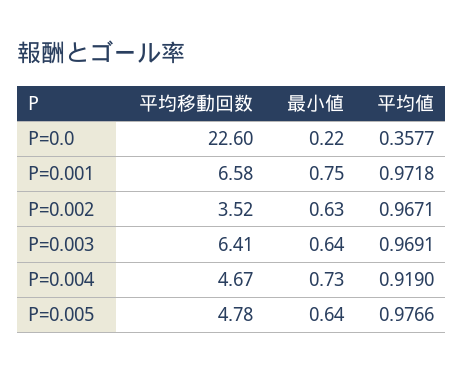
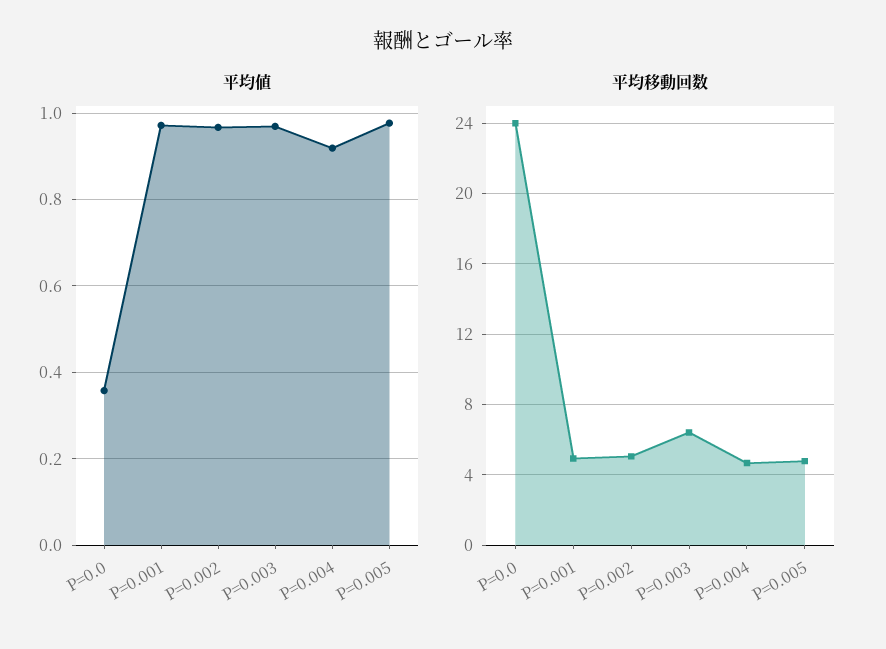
  {
    "平均移動回数": {
-     "P=0.0": 22.6,
+     "P=0.0": 24,
-     "P=0.001": 6.58,
+     "P=0.001": 5,
-     "P=0.002": 3.52,
+     "P=0.002": 5,
      "P=0.003": 6.41,
      "P=0.004": 4.67,
      "P=0.005": 4.78
    },
-   "最小値": {
-     "P=0.0": 0.22,
-     "P=0.001": 0.75,
-     "P=0.002": 0.63,
-     "P=0.003": 0.64,
-     "P=0.004": 0.73,
-     "P=0.005": 0.64
-   },
    "平均値": {
      "P=0.0": 0.3577,
      "P=0.001": 0.9718,
      "P=0.002": 0.9671,
      "P=0.003": 0.9691,
      "P=0.004": 0.919,
      "P=0.005": 0.9766
    }
  }

